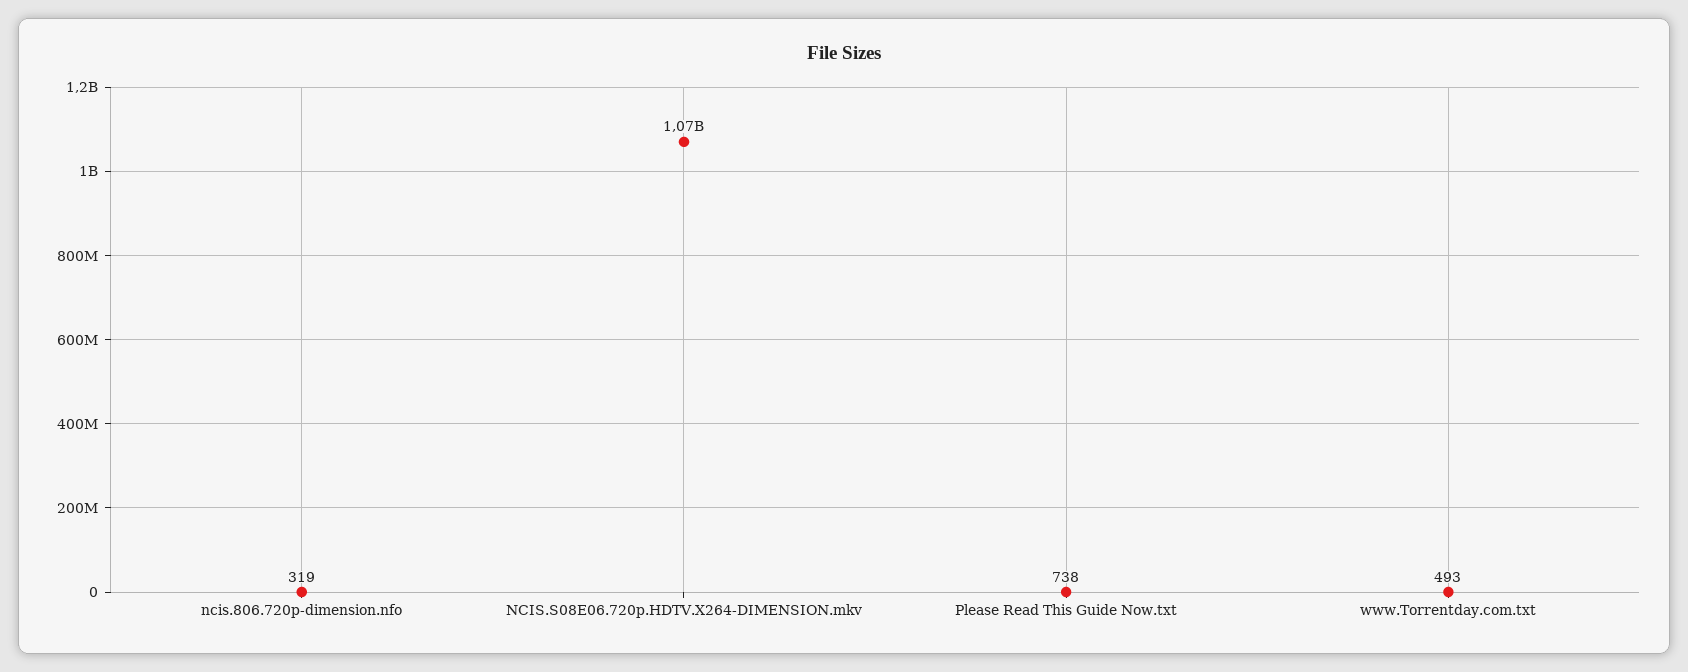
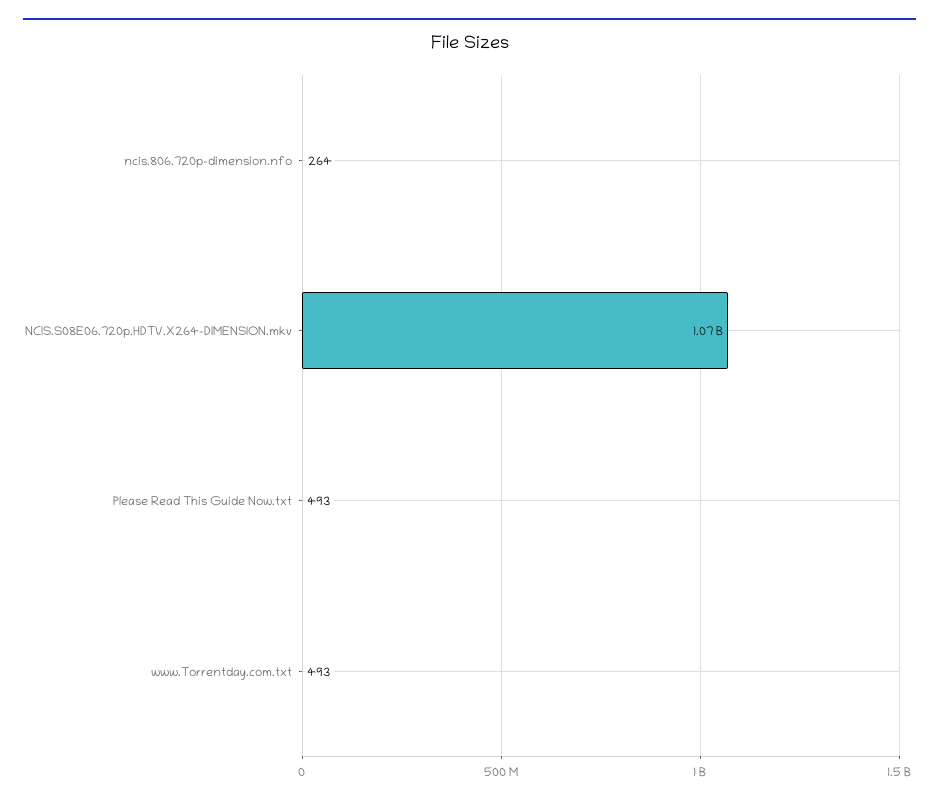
  {
-   "ncis.806.720p-dimension.nfo": 319,
+   "ncis.806.720p-dimension.nfo": 264,
    "NCIS.S08E06.720p.HDTV.X264-DIMENSION.mkv": 1070000000,
-   "Please Read This Guide Now.txt": 738,
+   "Please Read This Guide Now.txt": 493,
    "www.Torrentday.com.txt": 493
  }

